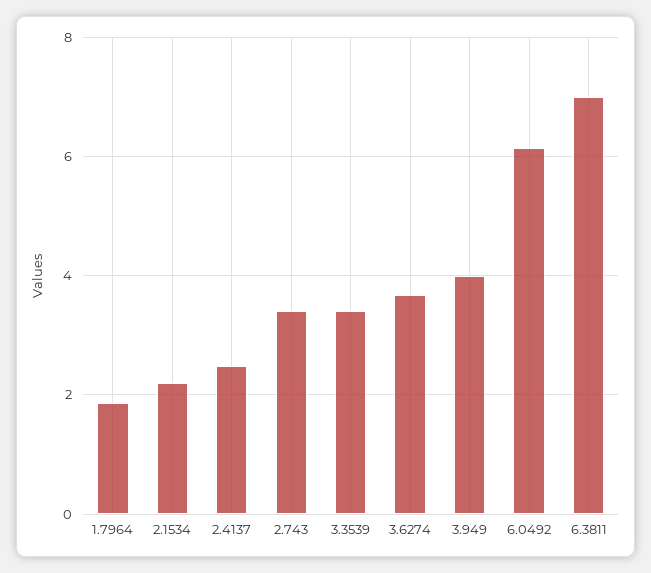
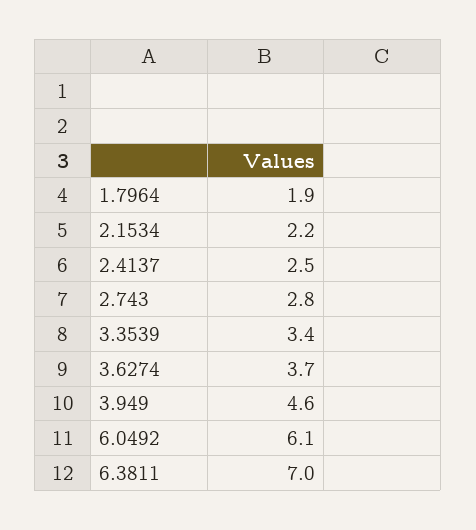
  {
    "1.7964": 1.9,
    "2.1534": 2.2,
    "2.4137": 2.5,
-   "2.743": 3.4,
+   "2.743": 2.8,
    "3.3539": 3.4,
    "3.6274": 3.7,
-   "3.949": 4,
+   "3.949": 4.6,
    "6.0492": 6.1,
    "6.3811": 7
  }

